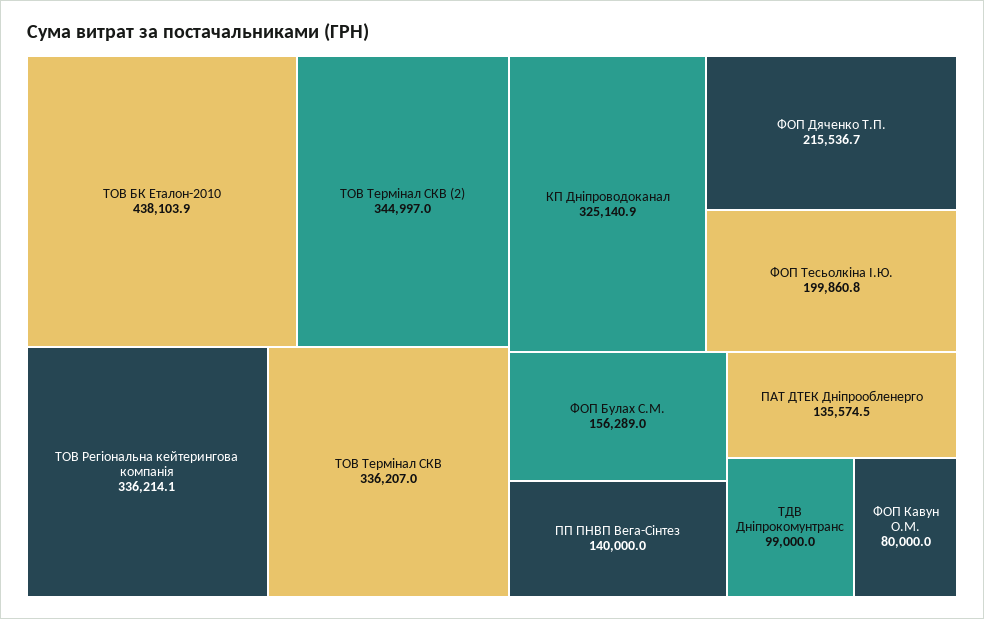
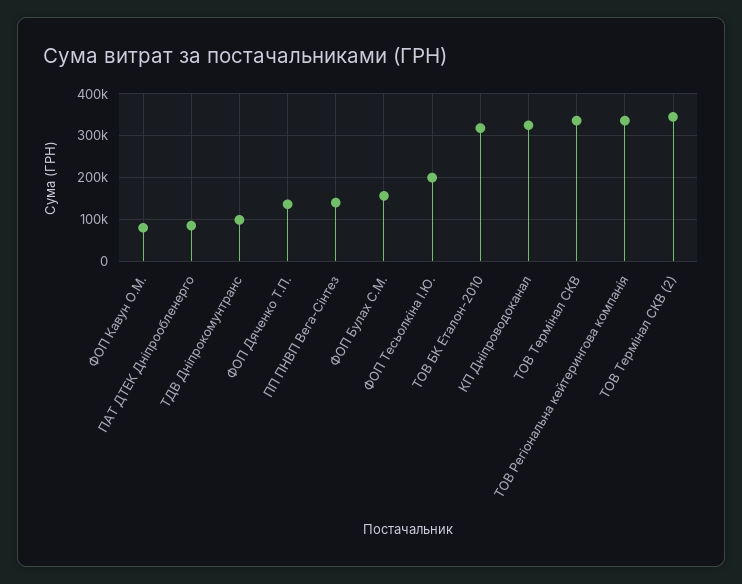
  {
-   "ТОВ БК Еталон-2010": 438103.9,
+   "ТОВ БК Еталон-2010": 320000,
    "ТОВ Термінал СКВ (2)": 344997,
    "ТОВ Регіональна кейтерингова компанія": 336214.1,
    "ТОВ Термінал СКВ": 336207,
    "КП Дніпроводоканал": 325140.9,
-   "ФОП Дяченко Т.П.": 215536.7,
+   "ФОП Дяченко Т.П.": 140000,
    "ФОП Тесьолкіна І.Ю.": 199860.8,
    "ФОП Булах С.М.": 156289,
    "ПП ПНВП Вега-Сінтез": 140000,
-   "ПАТ ДТЕК Дніпрообленерго": 135574.5,
+   "ПАТ ДТЕК Дніпрообленерго": 80000,
    "ТДВ Дніпрокомунтранс": 99000,
    "ФОП Кавун О.М.": 80000
  }

